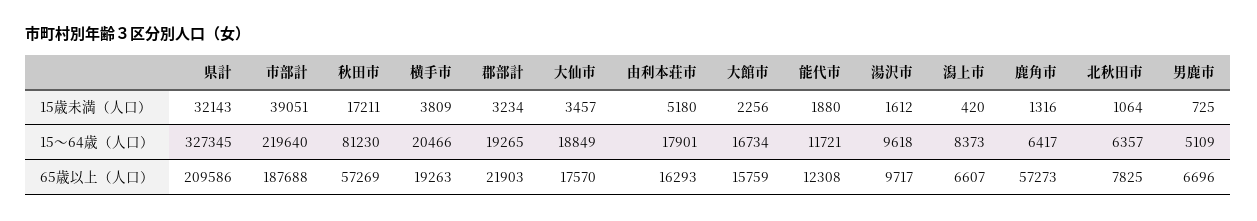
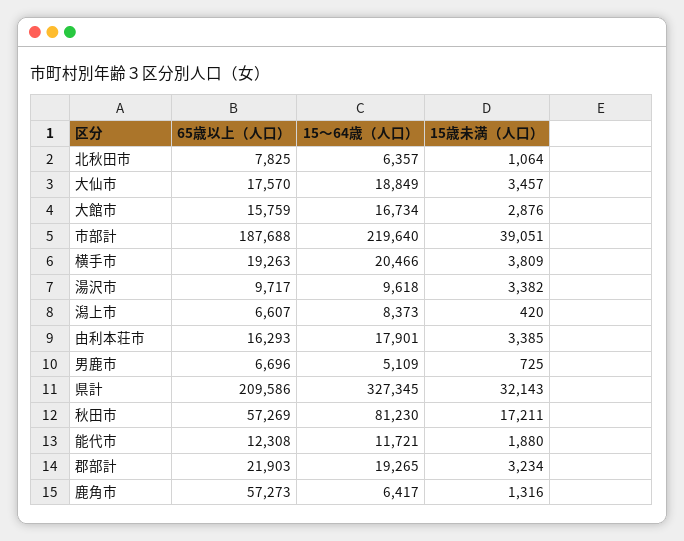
  {
    "県計": {
      "15歳未満（人口）": 32143,
      "15～64歳（人口）": 327345,
      "65歳以上（人口）": 209586
    },
    "市部計": {
      "15歳未満（人口）": 39051,
      "15～64歳（人口）": 219640,
      "65歳以上（人口）": 187688
    },
    "秋田市": {
      "15歳未満（人口）": 17211,
      "15～64歳（人口）": 81230,
      "65歳以上（人口）": 57269
    },
    "横手市": {
      "15歳未満（人口）": 3809,
      "15～64歳（人口）": 20466,
      "65歳以上（人口）": 19263
    },
    "郡部計": {
      "15歳未満（人口）": 3234,
      "15～64歳（人口）": 19265,
      "65歳以上（人口）": 21903
    },
    "大仙市": {
      "15歳未満（人口）": 3457,
      "15～64歳（人口）": 18849,
      "65歳以上（人口）": 17570
    },
    "由利本荘市": {
-     "15歳未満（人口）": 5180,
+     "15歳未満（人口）": 3385,
      "15～64歳（人口）": 17901,
      "65歳以上（人口）": 16293
    },
    "大館市": {
-     "15歳未満（人口）": 2256,
+     "15歳未満（人口）": 2876,
      "15～64歳（人口）": 16734,
      "65歳以上（人口）": 15759
    },
    "能代市": {
      "15歳未満（人口）": 1880,
      "15～64歳（人口）": 11721,
      "65歳以上（人口）": 12308
    },
    "湯沢市": {
-     "15歳未満（人口）": 1612,
+     "15歳未満（人口）": 3382,
      "15～64歳（人口）": 9618,
      "65歳以上（人口）": 9717
    },
    "潟上市": {
      "15歳未満（人口）": 420,
      "15～64歳（人口）": 8373,
      "65歳以上（人口）": 6607
    },
    "鹿角市": {
      "15歳未満（人口）": 1316,
      "15～64歳（人口）": 6417,
      "65歳以上（人口）": 57273
    },
    "北秋田市": {
      "15歳未満（人口）": 1064,
      "15～64歳（人口）": 6357,
      "65歳以上（人口）": 7825
    },
    "男鹿市": {
      "15歳未満（人口）": 725,
      "15～64歳（人口）": 5109,
      "65歳以上（人口）": 6696
    }
  }

